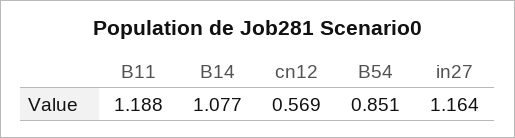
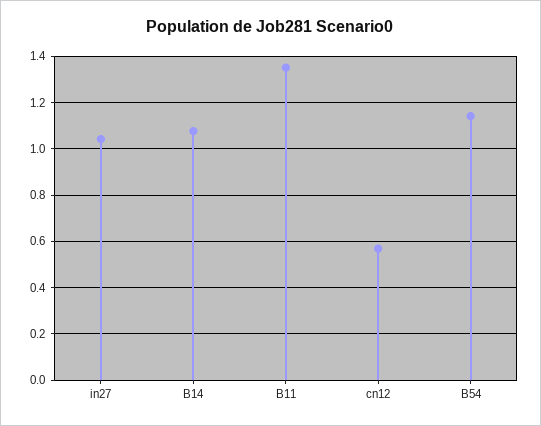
  {
-   "B11": 1.188,
+   "B11": 1.35,
    "B14": 1.077,
    "cn12": 0.569,
-   "B54": 0.851,
+   "B54": 1.15,
-   "in27": 1.164
+   "in27": 1.05
  }

